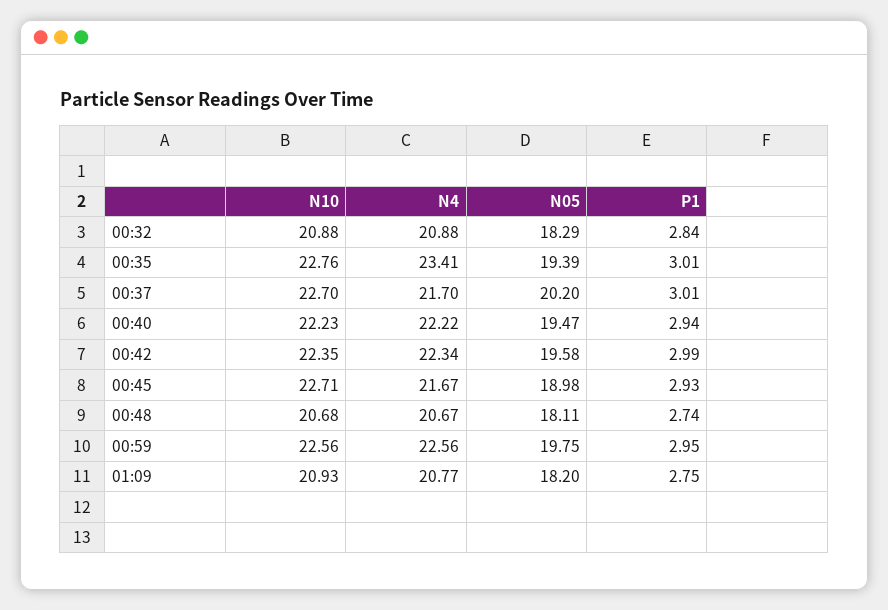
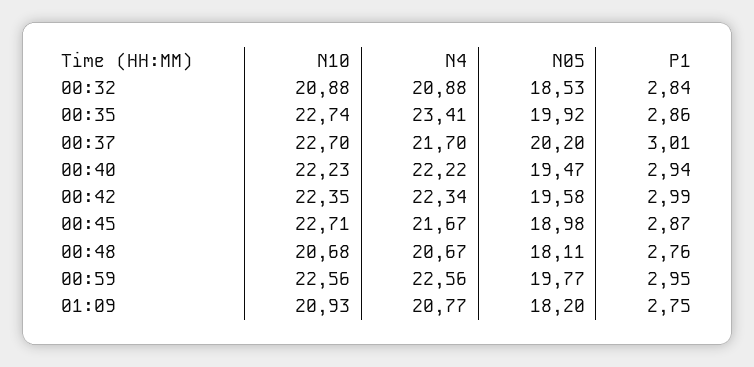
  {
    "N10": {
      "00:32": 20.88,
-     "00:35": 22.76,
+     "00:35": 22.74,
      "00:37": 22.7,
      "00:40": 22.23,
      "00:42": 22.35,
      "00:45": 22.71,
      "00:48": 20.68,
      "00:59": 22.56,
      "01:09": 20.93
    },
    "N4": {
      "00:32": 20.88,
      "00:35": 23.41,
      "00:37": 21.7,
      "00:40": 22.22,
      "00:42": 22.34,
      "00:45": 21.67,
      "00:48": 20.67,
      "00:59": 22.56,
      "01:09": 20.77
    },
    "N05": {
-     "00:32": 18.29,
+     "00:32": 18.53,
-     "00:35": 19.39,
+     "00:35": 19.92,
      "00:37": 20.2,
      "00:40": 19.47,
      "00:42": 19.58,
      "00:45": 18.98,
      "00:48": 18.11,
-     "00:59": 19.75,
+     "00:59": 19.77,
      "01:09": 18.2
    },
    "P1": {
      "00:32": 2.84,
-     "00:35": 3.01,
+     "00:35": 2.86,
      "00:37": 3.01,
      "00:40": 2.94,
      "00:42": 2.99,
-     "00:45": 2.93,
+     "00:45": 2.87,
-     "00:48": 2.74,
+     "00:48": 2.76,
      "00:59": 2.95,
      "01:09": 2.75
    }
  }

